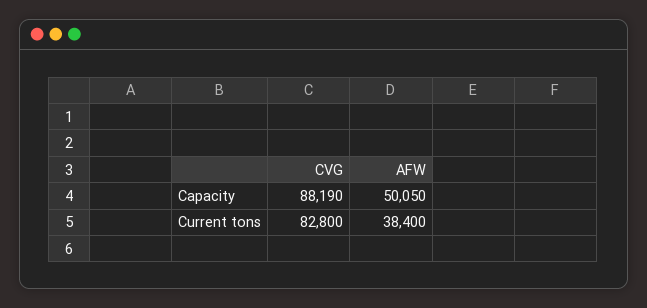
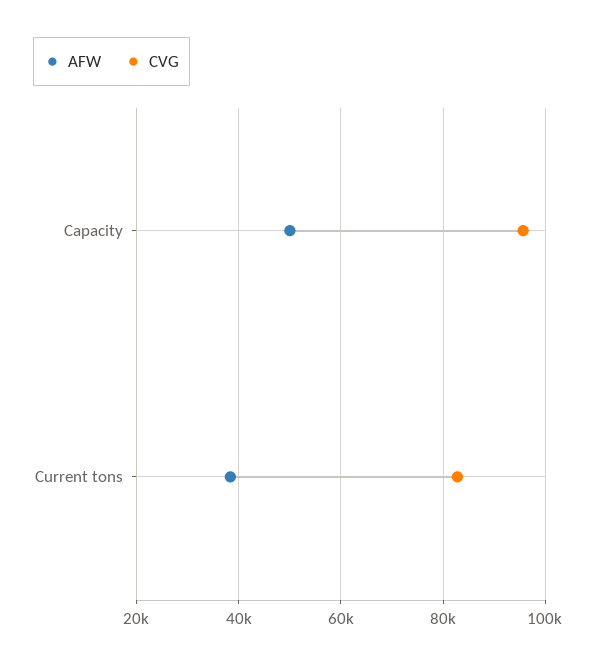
  {
    "CVG": {
-     "Capacity": 88190,
+     "Capacity": 96000,
      "Current tons": 82800
    },
    "AFW": {
      "Capacity": 50050,
      "Current tons": 38400
    }
  }

